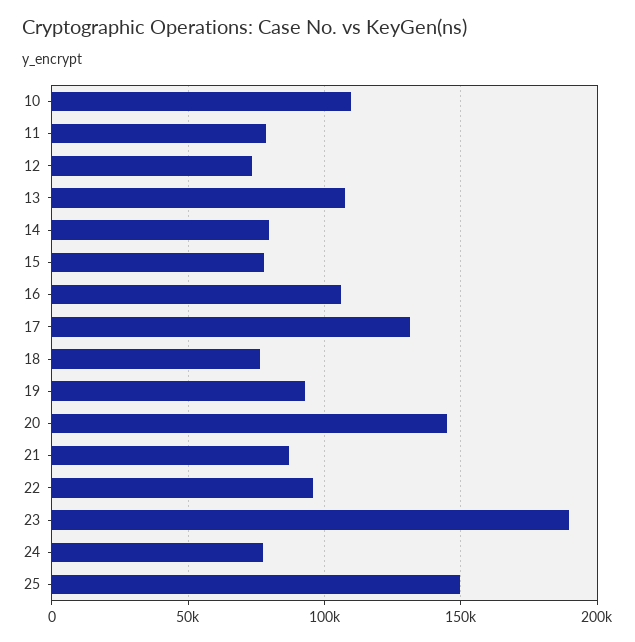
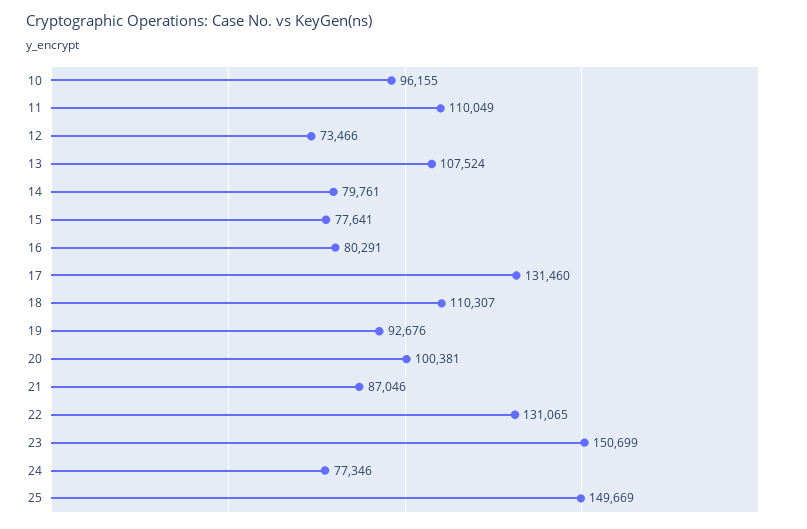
  {
-   "10": 110000,
+   "10": 96155,
-   "11": 80000,
+   "11": 110049,
    "12": 73466,
    "13": 107524,
    "14": 79761,
    "15": 77641,
-   "16": 105000,
+   "16": 80291,
    "17": 131460,
-   "18": 75000,
+   "18": 110307,
    "19": 92676,
-   "20": 145000,
+   "20": 100381,
    "21": 87046,
-   "22": 95000,
+   "22": 131065,
-   "23": 190000,
+   "23": 150699,
    "24": 77346,
    "25": 149669
  }

